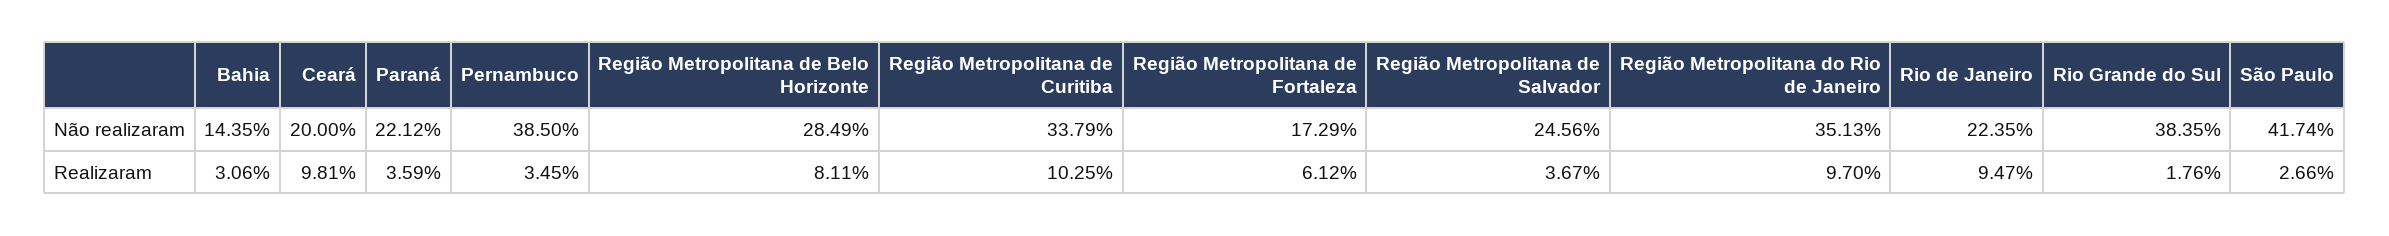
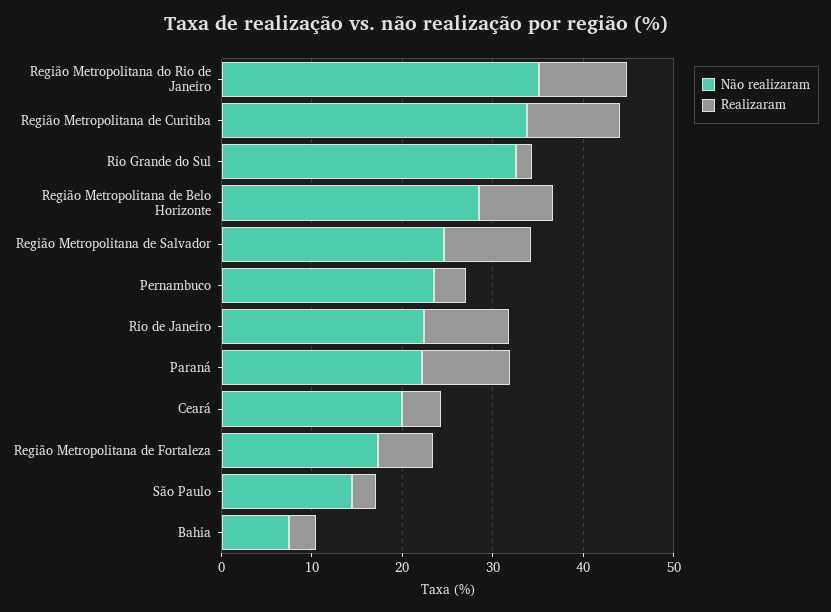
  {
    "Não realizaram": {
-     "Bahia": 14.35,
+     "Bahia": 8,
      "Ceará": 20,
      "Paraná": 22.12,
-     "Pernambuco": 38.5,
+     "Pernambuco": 24,
      "Região Metropolitana de Belo Horizonte": 28.49,
      "Região Metropolitana de Curitiba": 33.79,
      "Região Metropolitana de Fortaleza": 17.29,
      "Região Metropolitana de Salvador": 24.56,
      "Região Metropolitana do Rio de Janeiro": 35.13,
      "Rio de Janeiro": 22.35,
-     "Rio Grande do Sul": 38.35,
+     "Rio Grande do Sul": 32,
-     "São Paulo": 41.74
+     "São Paulo": 14
    },
    "Realizaram": {
      "Bahia": 3.06,
-     "Ceará": 9.81,
+     "Ceará": 4,
-     "Paraná": 3.59,
+     "Paraná": 10,
      "Pernambuco": 3.45,
      "Região Metropolitana de Belo Horizonte": 8.11,
      "Região Metropolitana de Curitiba": 10.25,
      "Região Metropolitana de Fortaleza": 6.12,
-     "Região Metropolitana de Salvador": 3.67,
+     "Região Metropolitana de Salvador": 10,
      "Região Metropolitana do Rio de Janeiro": 9.7,
      "Rio de Janeiro": 9.47,
      "Rio Grande do Sul": 1.76,
      "São Paulo": 2.66
    }
  }

